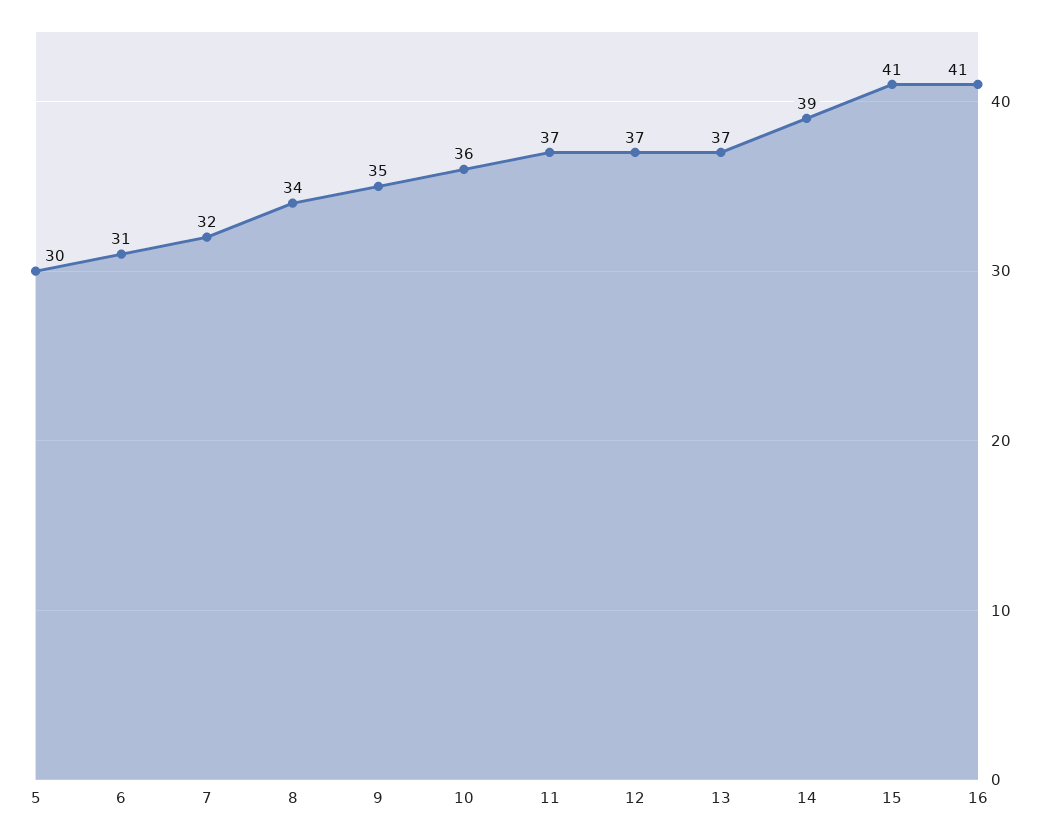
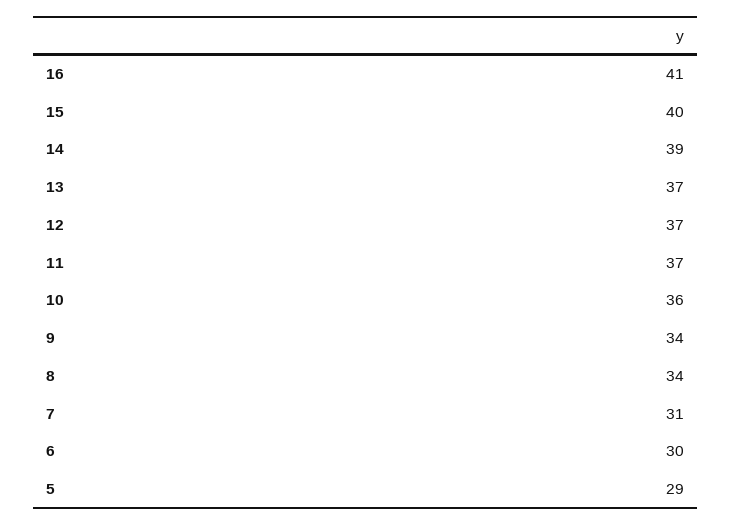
  {
-   "5": 30,
+   "5": 29,
-   "6": 31,
+   "6": 30,
-   "7": 32,
+   "7": 31,
    "8": 34,
-   "9": 35,
+   "9": 34,
    "10": 36,
    "11": 37,
    "12": 37,
    "13": 37,
    "14": 39,
-   "15": 41,
+   "15": 40,
    "16": 41
  }

